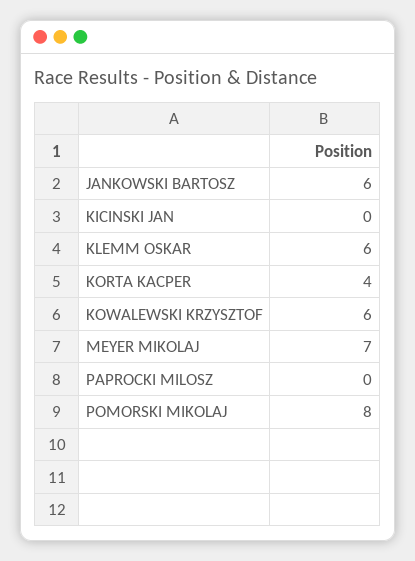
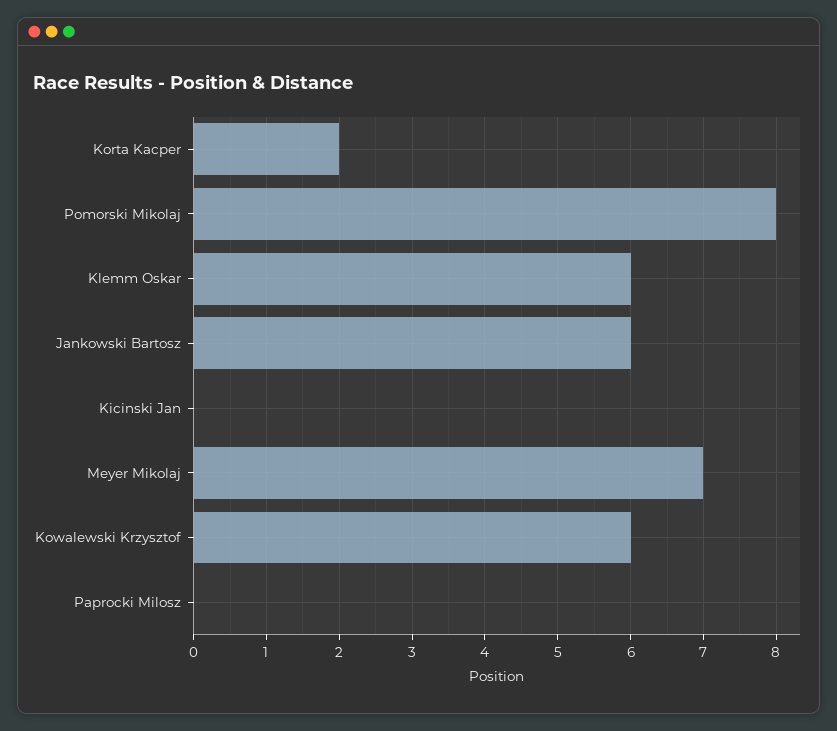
  {
    "JANKOWSKI BARTOSZ": 6,
    "KICINSKI JAN": 0,
    "KLEMM OSKAR": 6,
-   "KORTA KACPER": 4,
+   "KORTA KACPER": 2,
    "KOWALEWSKI KRZYSZTOF": 6,
    "MEYER MIKOLAJ": 7,
    "PAPROCKI MILOSZ": 0,
    "POMORSKI MIKOLAJ": 8
  }

